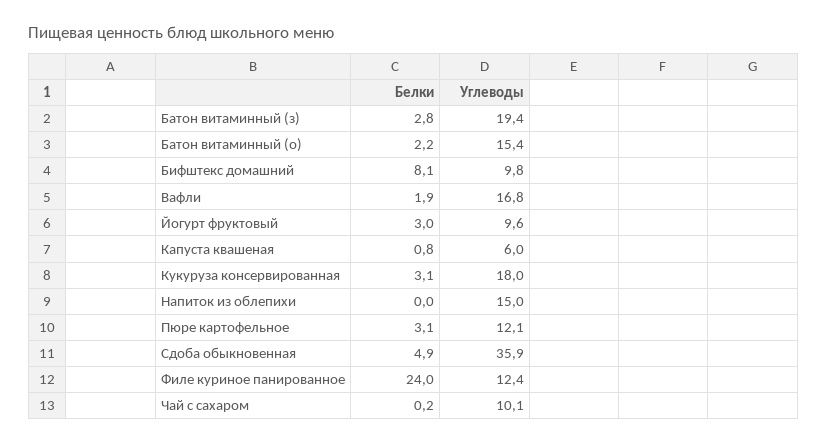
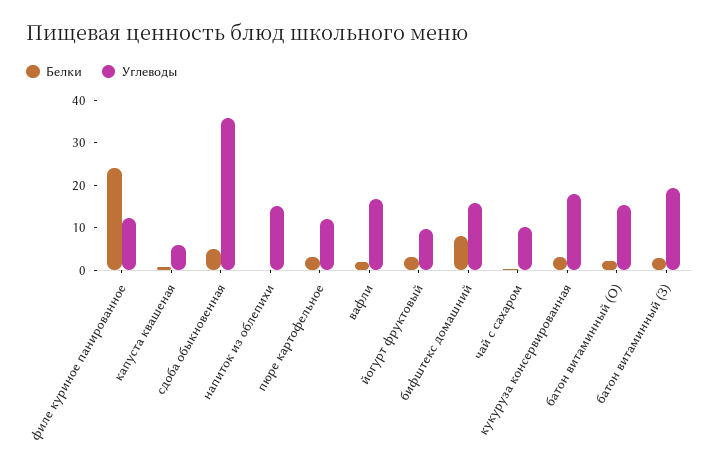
  {
    "Белки": {
      "Батон витаминный (з)": 2.8,
      "Батон витаминный (о)": 2.2,
      "Бифштекс домашний": 8.1,
      "Вафли": 1.9,
      "Йогурт фруктовый": 3,
      "Капуста квашеная": 0.8,
      "Кукуруза консервированная": 3.1,
      "Напиток из облепихи": 0,
      "Пюре картофельное": 3.1,
      "Сдоба обыкновенная": 4.9,
      "Филе куриное панированное": 24,
      "Чай с сахаром": 0.2
    },
    "Углеводы": {
      "Батон витаминный (з)": 19.4,
      "Батон витаминный (о)": 15.4,
-     "Бифштекс домашний": 9.8,
+     "Бифштекс домашний": 16,
      "Вафли": 16.8,
      "Йогурт фруктовый": 9.6,
      "Капуста квашеная": 6,
      "Кукуруза консервированная": 18,
      "Напиток из облепихи": 15,
      "Пюре картофельное": 12.1,
      "Сдоба обыкновенная": 35.9,
      "Филе куриное панированное": 12.4,
      "Чай с сахаром": 10.1
    }
  }

